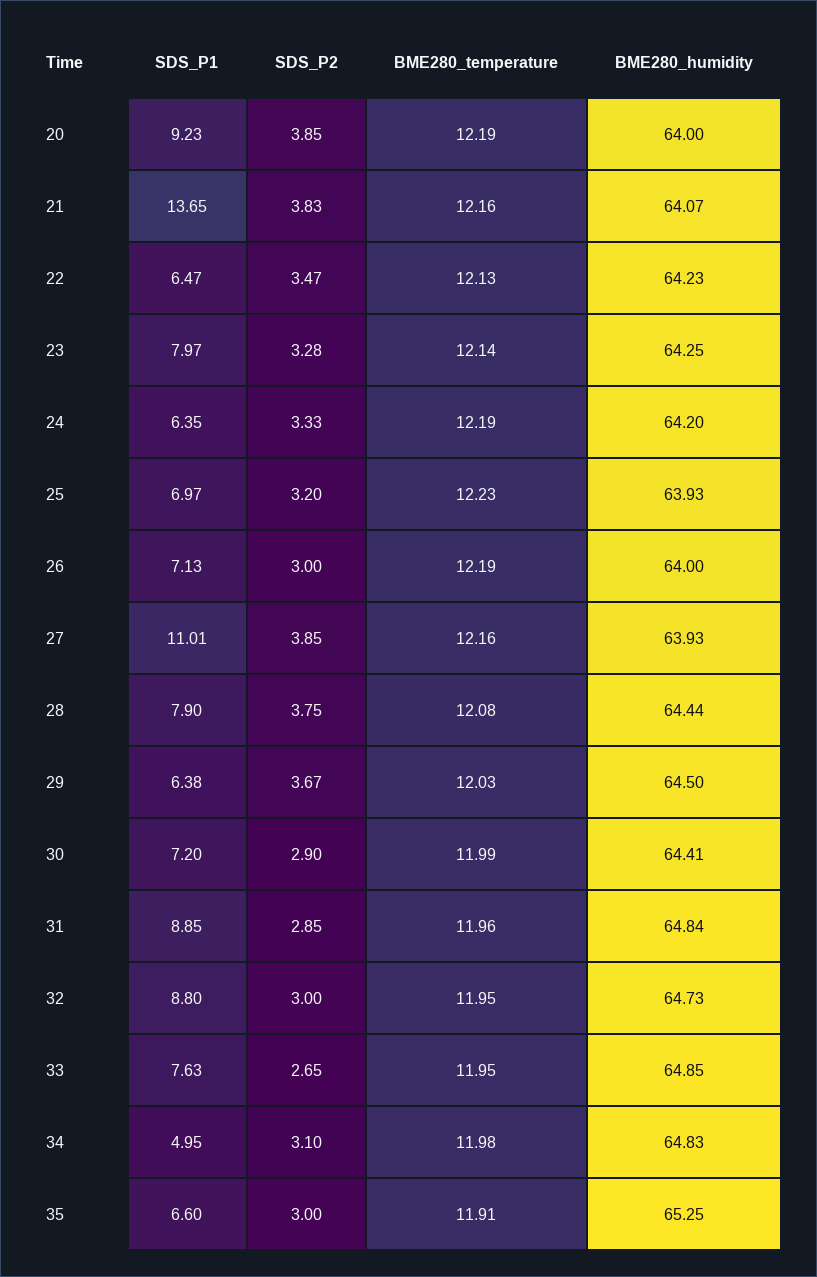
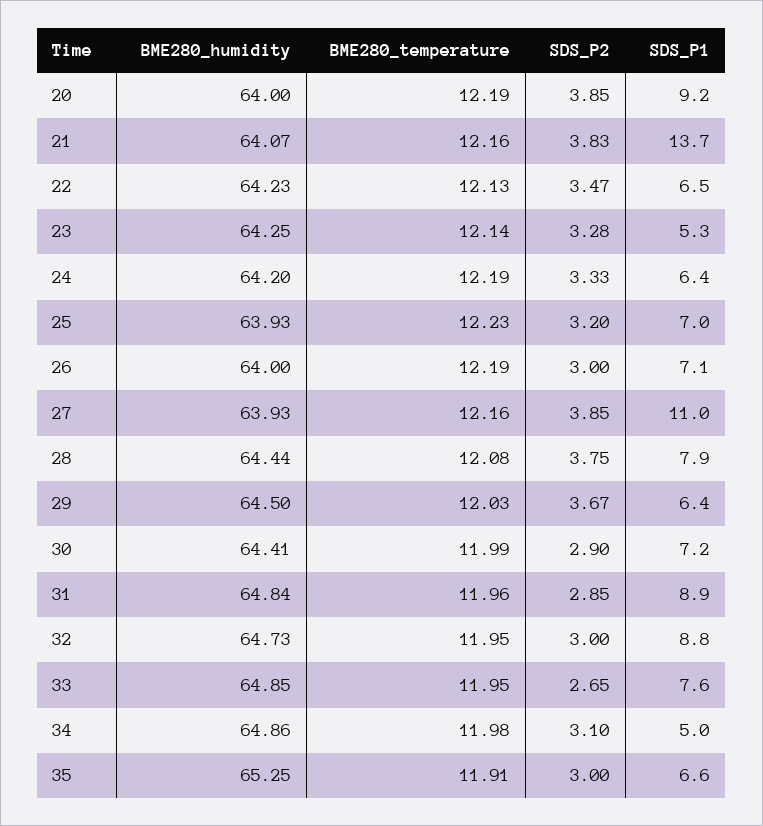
  {
    "SDS_P1": {
      "20": 9.23,
      "21": 13.65,
      "22": 6.47,
-     "23": 7.97,
+     "23": 5.3,
      "24": 6.35,
      "25": 6.97,
      "26": 7.13,
      "27": 11.01,
      "28": 7.9,
      "29": 6.38,
      "30": 7.2,
      "31": 8.85,
      "32": 8.8,
      "33": 7.63,
      "34": 4.95,
      "35": 6.6
    },
    "SDS_P2": {
      "20": 3.85,
      "21": 3.83,
      "22": 3.47,
      "23": 3.28,
      "24": 3.33,
      "25": 3.2,
      "26": 3,
      "27": 3.85,
      "28": 3.75,
      "29": 3.67,
      "30": 2.9,
      "31": 2.85,
      "32": 3,
      "33": 2.65,
      "34": 3.1,
      "35": 3
    },
    "BME280_temperature": {
      "20": 12.19,
      "21": 12.16,
      "22": 12.13,
      "23": 12.14,
      "24": 12.19,
      "25": 12.23,
      "26": 12.19,
      "27": 12.16,
      "28": 12.08,
      "29": 12.03,
      "30": 11.99,
      "31": 11.96,
      "32": 11.95,
      "33": 11.95,
      "34": 11.98,
      "35": 11.91
    },
    "BME280_humidity": {
      "20": 64,
      "21": 64.07,
      "22": 64.23,
      "23": 64.25,
      "24": 64.2,
      "25": 63.93,
      "26": 64,
      "27": 63.93,
      "28": 64.44,
      "29": 64.5,
      "30": 64.41,
      "31": 64.84,
      "32": 64.73,
      "33": 64.85,
-     "34": 64.83,
+     "34": 64.86,
      "35": 65.25
    }
  }

